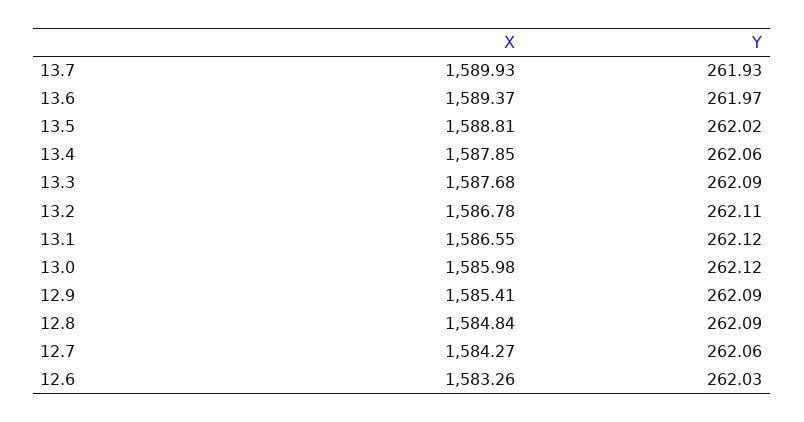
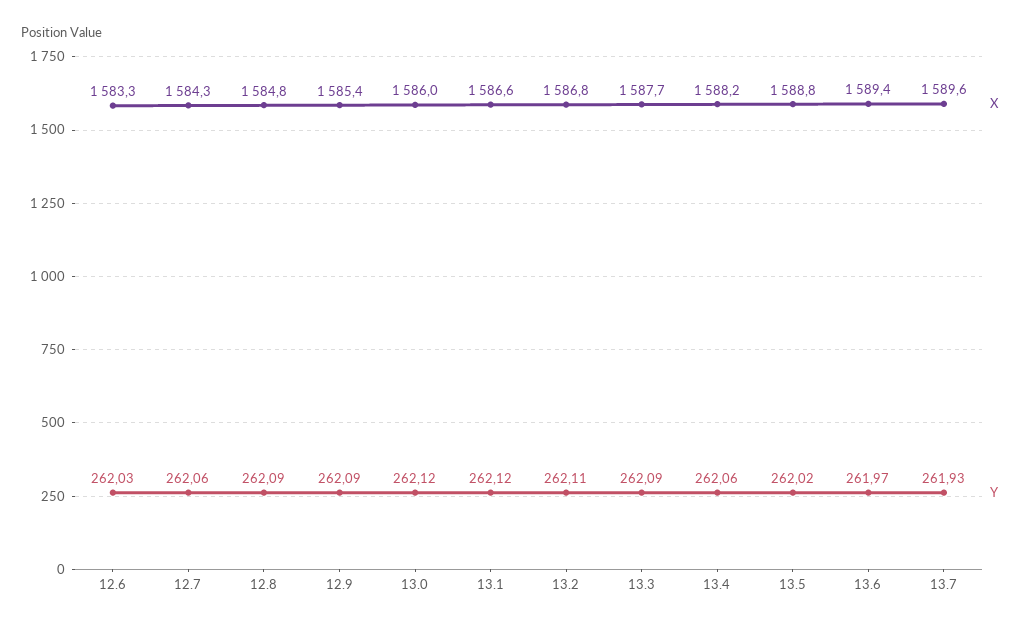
  {
    "X": {
-     "13.7": 1589.93,
+     "13.7": 1589.6,
      "13.6": 1589.37,
      "13.5": 1588.81,
-     "13.4": 1587.85,
+     "13.4": 1588.2,
      "13.3": 1587.68,
      "13.2": 1586.78,
      "13.1": 1586.55,
      "13.0": 1585.98,
      "12.9": 1585.41,
      "12.8": 1584.84,
      "12.7": 1584.27,
      "12.6": 1583.26
    },
    "Y": {
      "13.7": 261.93,
      "13.6": 261.97,
      "13.5": 262.02,
      "13.4": 262.06,
      "13.3": 262.09,
      "13.2": 262.11,
      "13.1": 262.12,
      "13.0": 262.12,
      "12.9": 262.09,
      "12.8": 262.09,
      "12.7": 262.06,
      "12.6": 262.03
    }
  }

